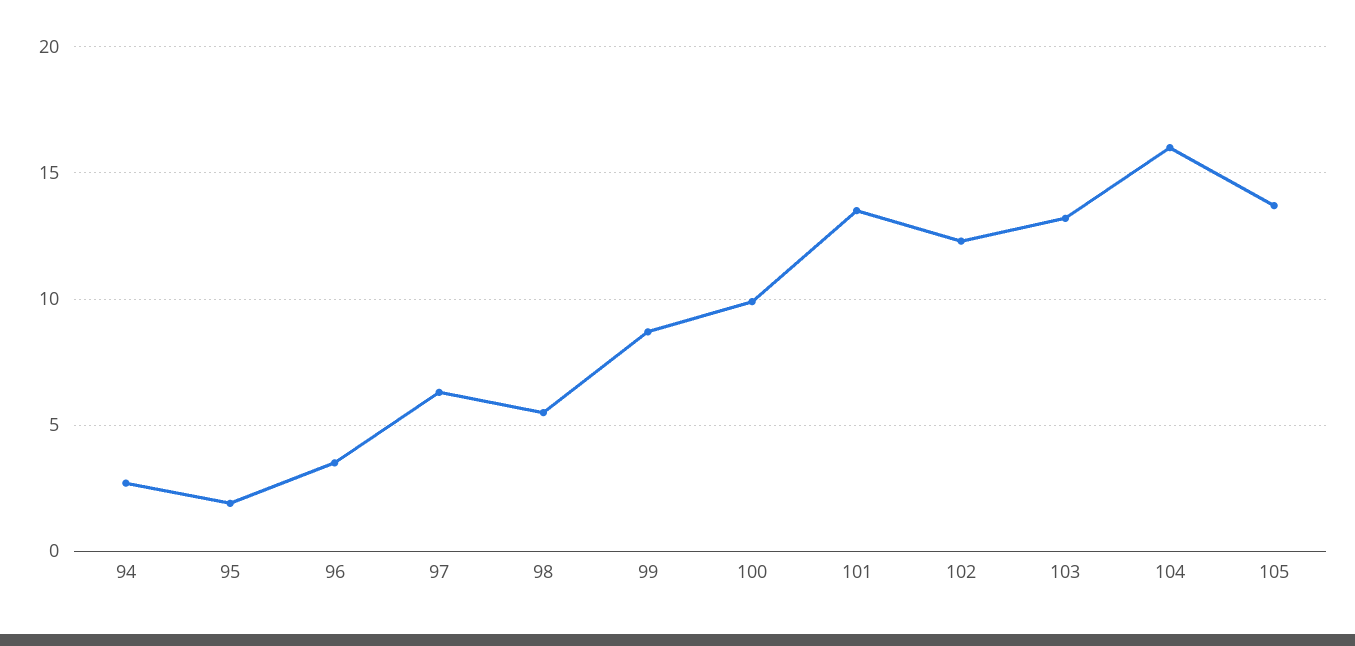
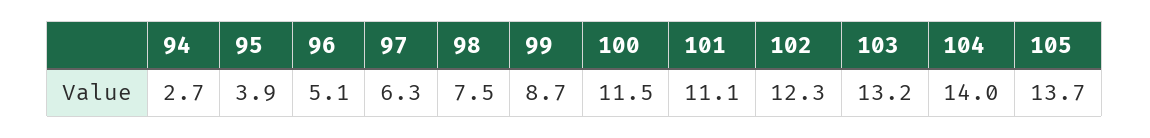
  {
    "94": 2.7,
-   "95": 2,
+   "95": 3.9,
-   "96": 3.5,
+   "96": 5.1,
    "97": 6.3,
-   "98": 5.5,
+   "98": 7.5,
    "99": 8.7,
-   "100": 10,
+   "100": 11.5,
-   "101": 13.5,
+   "101": 11.1,
    "102": 12.3,
    "103": 13.2,
-   "104": 16,
+   "104": 14,
    "105": 13.7
  }

